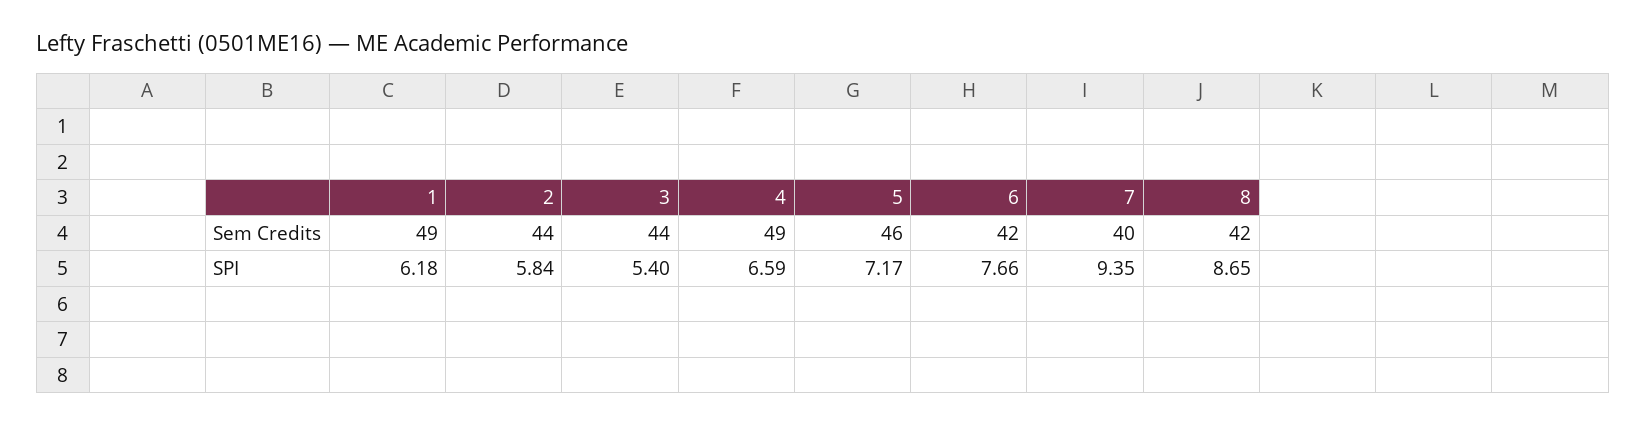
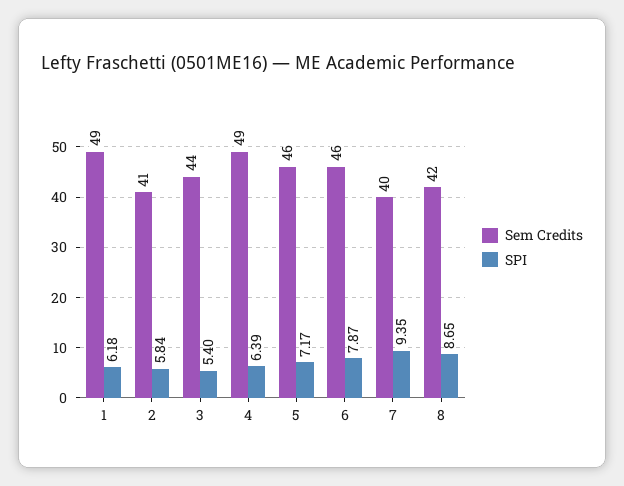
  {
    "Sem Credits": {
      "1": 49,
-     "2": 44,
+     "2": 41,
      "3": 44,
      "4": 49,
      "5": 46,
-     "6": 42,
+     "6": 46,
      "7": 40,
      "8": 42
    },
    "SPI": {
      "1": 6.18,
      "2": 5.84,
      "3": 5.4,
-     "4": 6.59,
+     "4": 6.39,
      "5": 7.17,
-     "6": 7.66,
+     "6": 7.87,
      "7": 9.35,
      "8": 8.65
    }
  }

